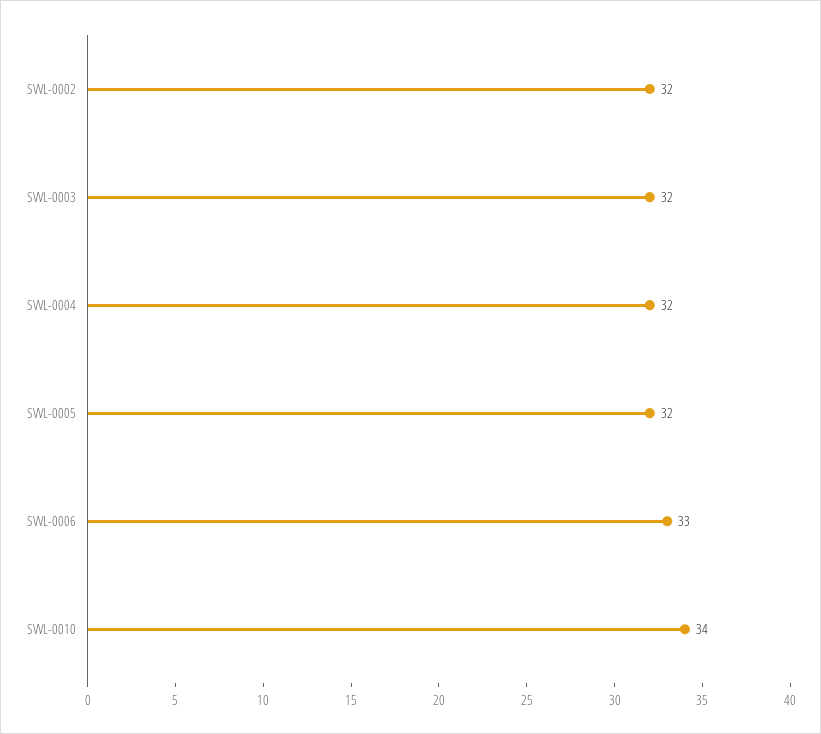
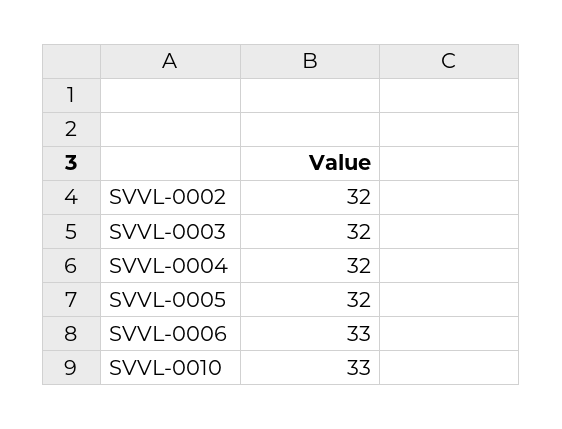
  {
    "SVVL-0002": 32,
    "SVVL-0003": 32,
    "SVVL-0004": 32,
    "SVVL-0005": 32,
    "SVVL-0006": 33,
-   "SVVL-0010": 34
+   "SVVL-0010": 33
  }

